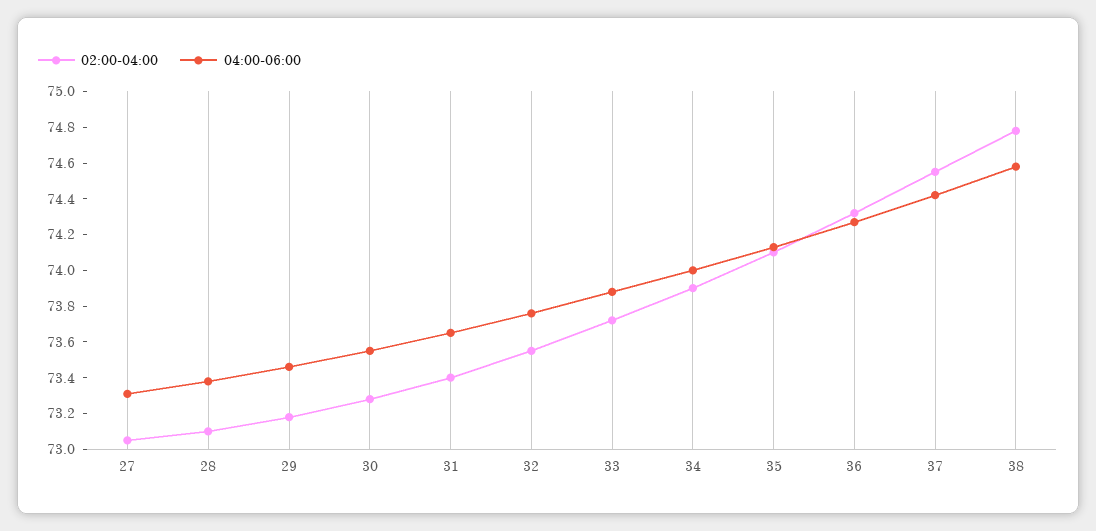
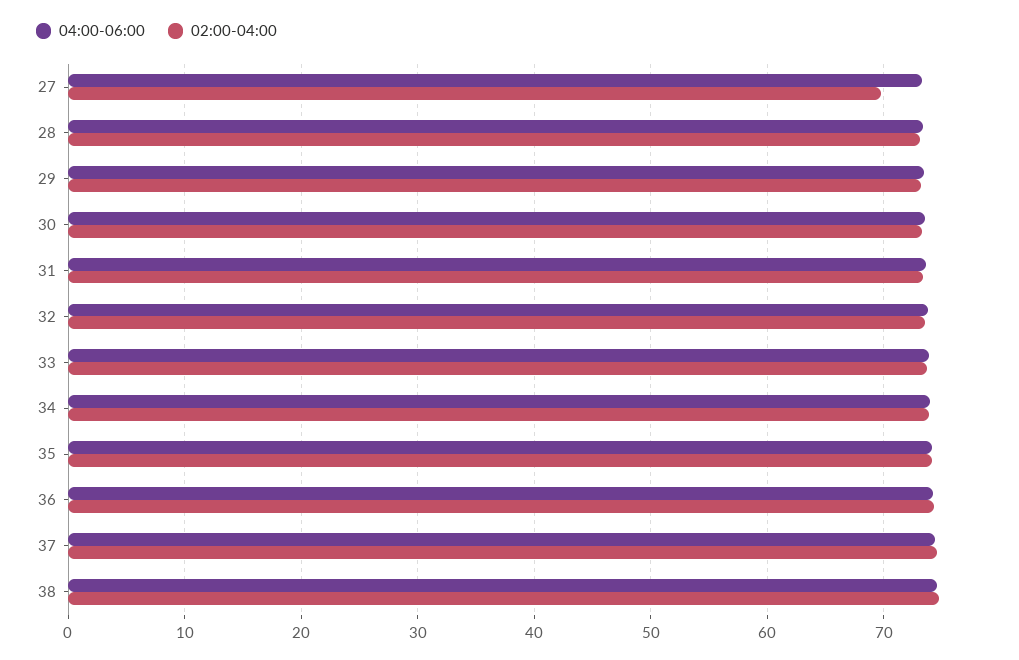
  {
    "02:00-04:00": {
-     "27": 73.05,
+     "27": 70,
      "28": 73.1,
      "29": 73.2,
      "30": 73.3,
      "31": 73.4,
      "32": 73.55,
      "33": 73.7,
      "34": 73.9,
      "35": 74.1,
      "36": 74.3,
      "37": 74.55,
      "38": 74.8
    },
    "04:00-06:00": {
      "27": 73.3,
      "28": 73.4,
      "29": 73.45,
      "30": 73.55,
      "31": 73.65,
      "32": 73.75,
      "33": 73.9,
      "34": 74,
      "35": 74.15,
      "36": 74.25,
      "37": 74.4,
      "38": 74.6
    }
  }

